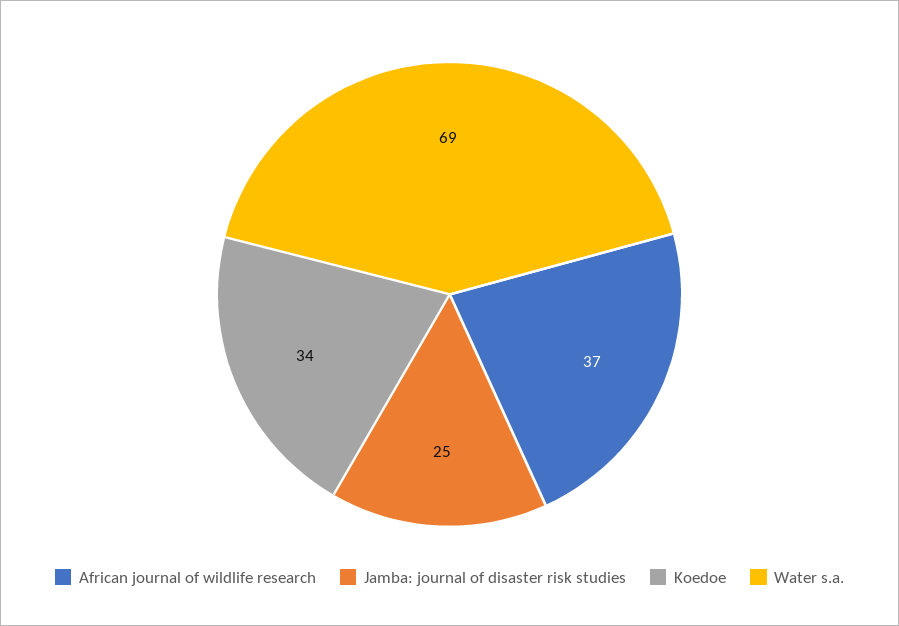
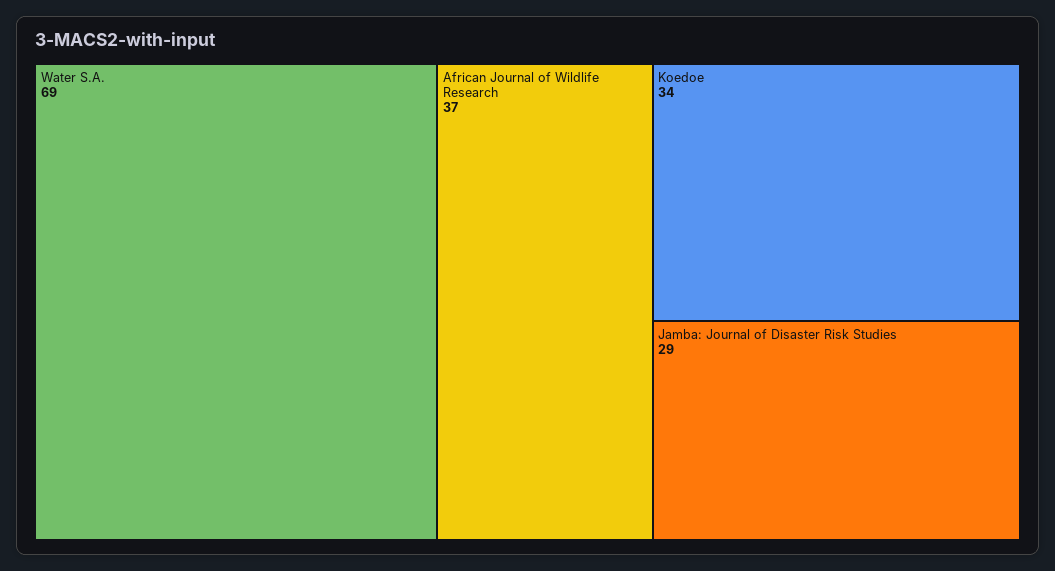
  {
    "African journal of wildlife research": 37,
-   "Jamba: journal of disaster risk studies": 25,
+   "Jamba: journal of disaster risk studies": 29,
    "Koedoe": 34,
    "Water s.a.": 69
  }

